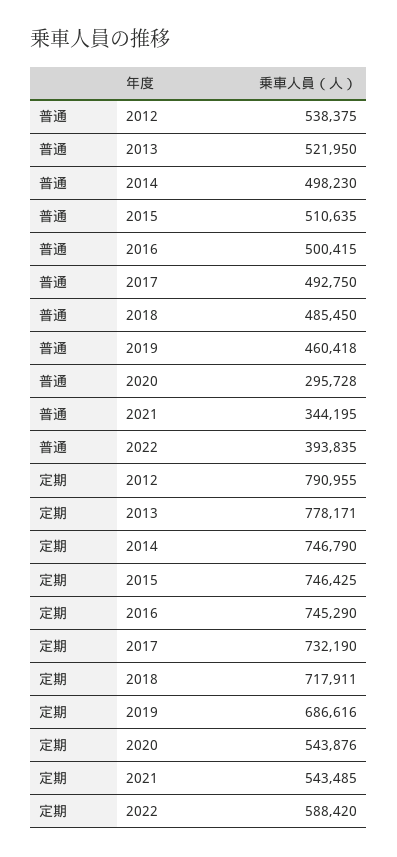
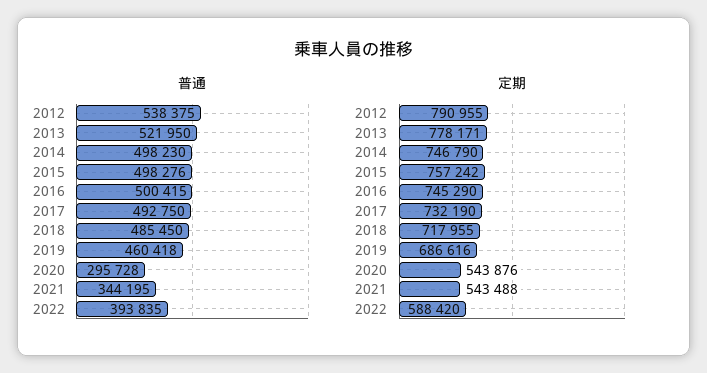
  {
    "普通": {
      "2012": 538375,
      "2013": 521950,
      "2014": 498230,
-     "2015": 510635,
+     "2015": 498276,
      "2016": 500415,
      "2017": 492750,
      "2018": 485450,
      "2019": 460418,
      "2020": 295728,
      "2021": 344195,
      "2022": 393835
    },
    "定期": {
      "2012": 790955,
      "2013": 778171,
      "2014": 746790,
-     "2015": 746425,
+     "2015": 757242,
      "2016": 745290,
      "2017": 732190,
-     "2018": 717911,
+     "2018": 717955,
      "2019": 686616,
      "2020": 543876,
-     "2021": 543485,
+     "2021": 543488,
      "2022": 588420
    }
  }

